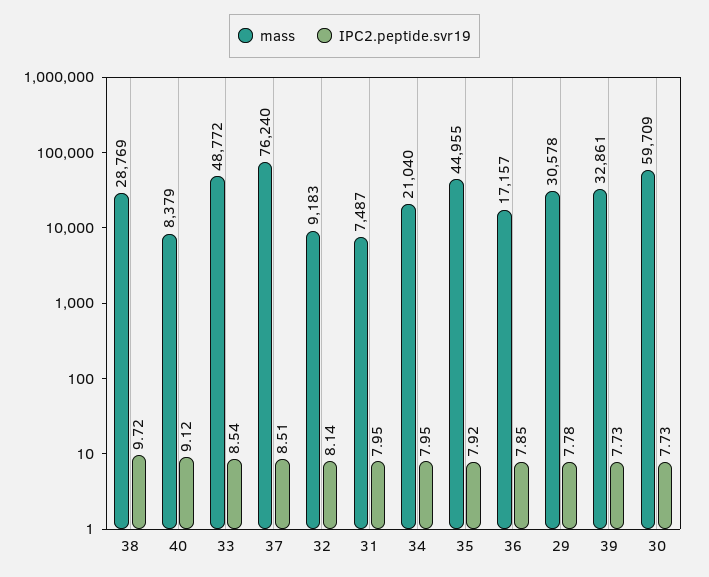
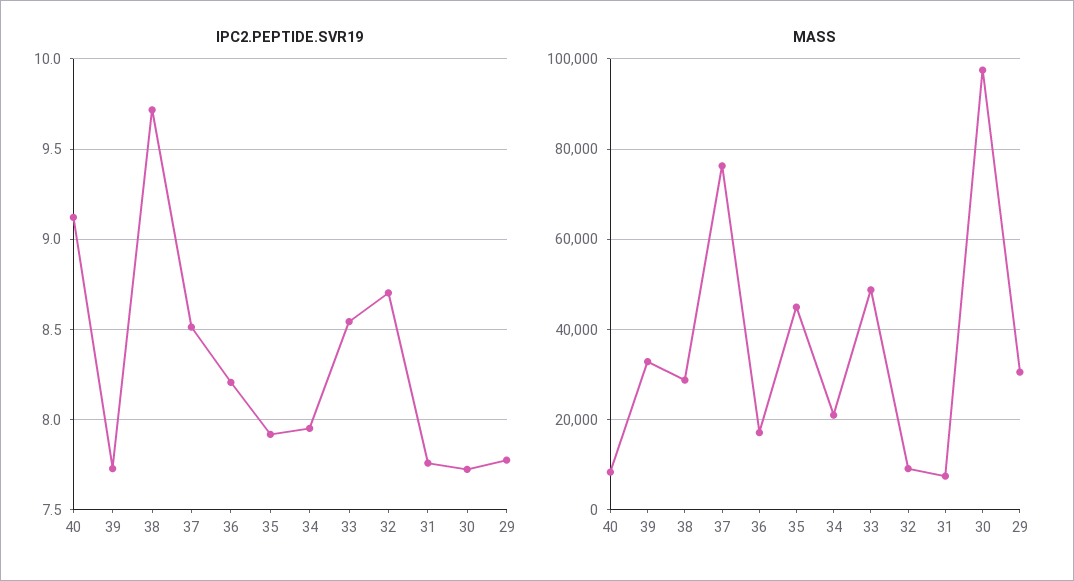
  {
    "mass": {
      "38": 28769,
      "40": 8379,
      "33": 48772,
      "37": 76240,
      "32": 9183,
      "31": 7487,
      "34": 21040,
      "35": 44955,
      "36": 17157,
      "29": 30578,
      "39": 32861,
-     "30": 59709
+     "30": 98000
    },
    "IPC2.peptide.svr19": {
      "38": 9.72,
      "40": 9.12,
      "33": 8.54,
      "37": 8.51,
-     "32": 8.14,
+     "32": 8.7,
-     "31": 7.95,
+     "31": 7.75,
      "34": 7.95,
      "35": 7.92,
-     "36": 7.85,
+     "36": 8.2,
      "29": 7.78,
      "39": 7.73,
      "30": 7.73
    }
  }

